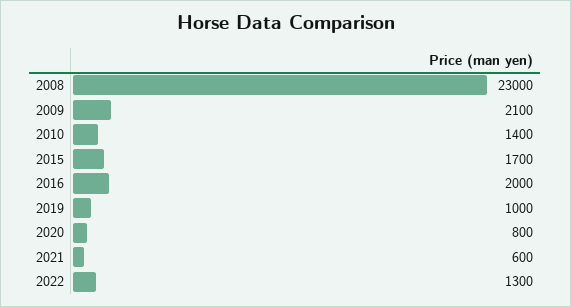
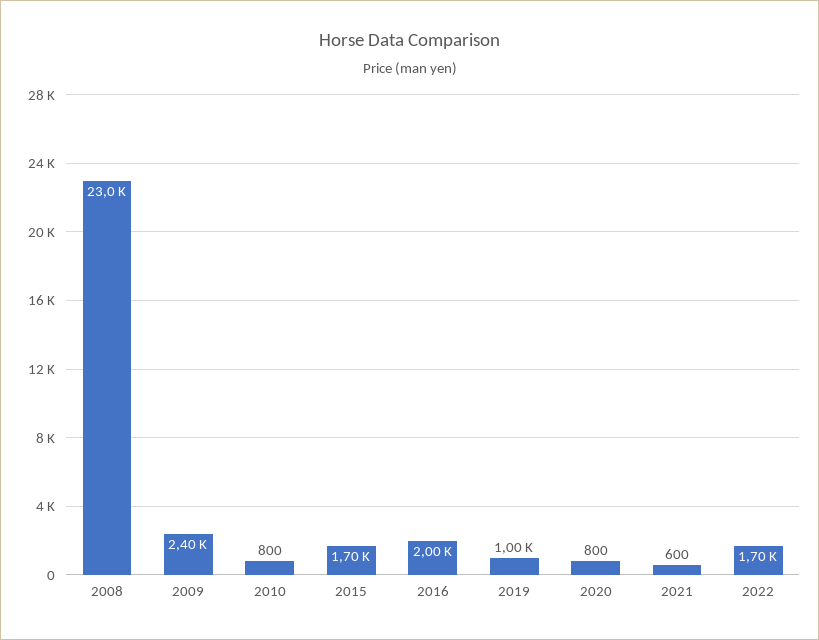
  {
    "2008": 23000,
-   "2009": 2100,
+   "2009": 2400,
-   "2010": 1400,
+   "2010": 800,
    "2015": 1700,
    "2016": 2000,
    "2019": 1000,
    "2020": 800,
    "2021": 600,
-   "2022": 1300
+   "2022": 1700
  }

